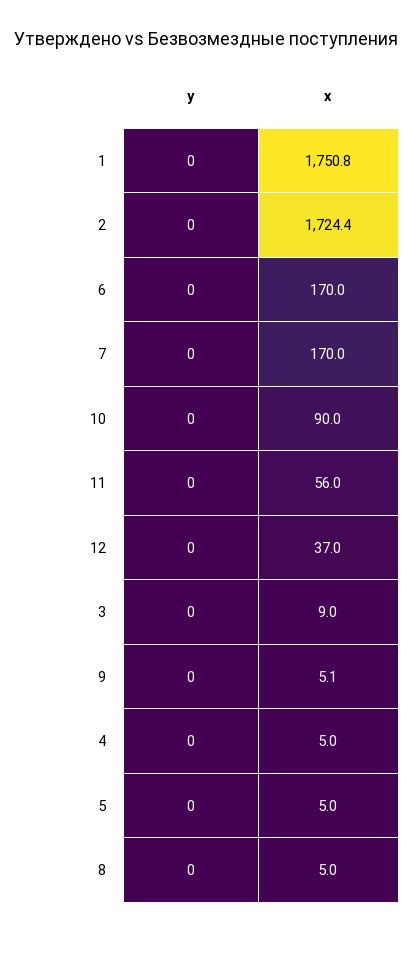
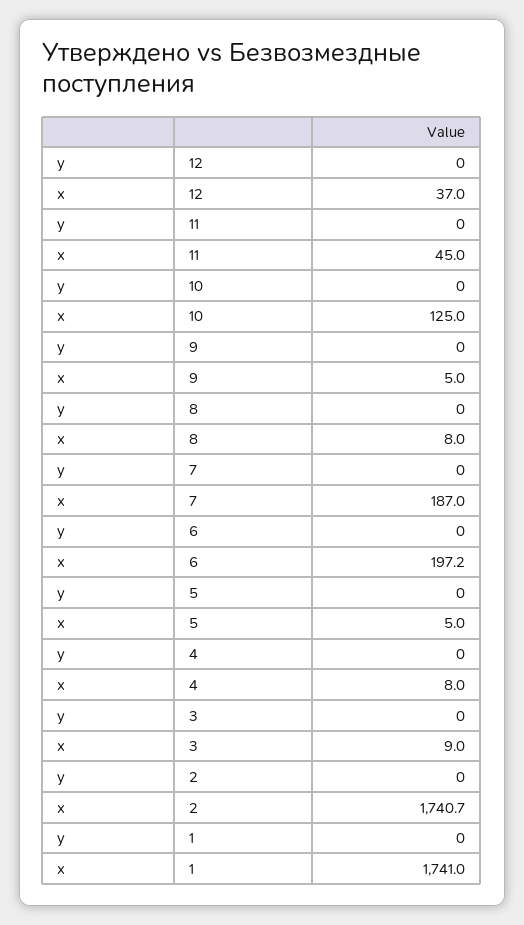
  {
    "y": {
      "1": 0,
      "2": 0,
      "6": 0,
      "7": 0,
      "10": 0,
      "11": 0,
      "12": 0,
      "3": 0,
      "9": 0,
      "4": 0,
      "5": 0,
      "8": 0
    },
    "x": {
-     "1": 1750.8,
+     "1": 1741,
-     "2": 1724.4,
+     "2": 1740.7,
-     "6": 170,
+     "6": 197.2,
-     "7": 170,
+     "7": 187,
-     "10": 90,
+     "10": 125,
-     "11": 56,
+     "11": 45,
      "12": 37,
      "3": 9,
-     "9": 5.1,
+     "9": 5,
-     "4": 5,
+     "4": 8,
      "5": 5,
-     "8": 5
+     "8": 8
    }
  }

